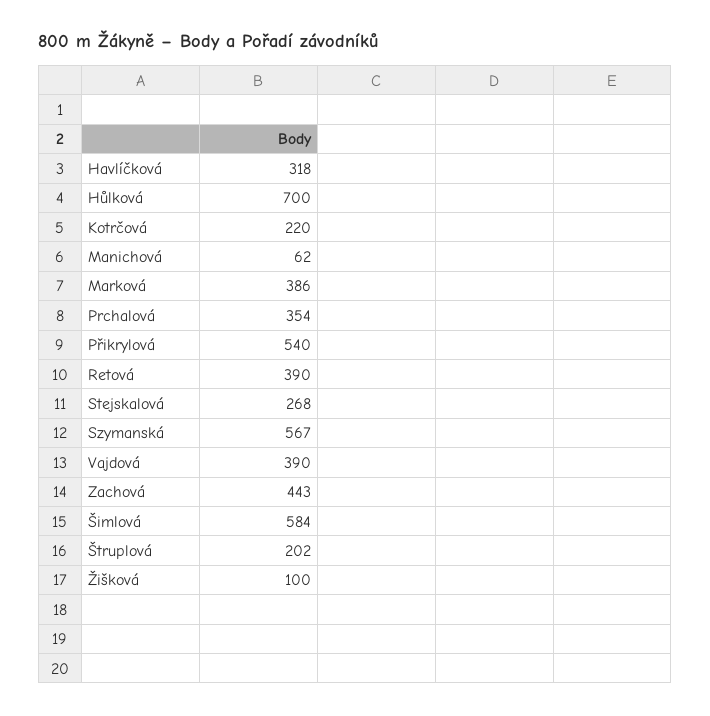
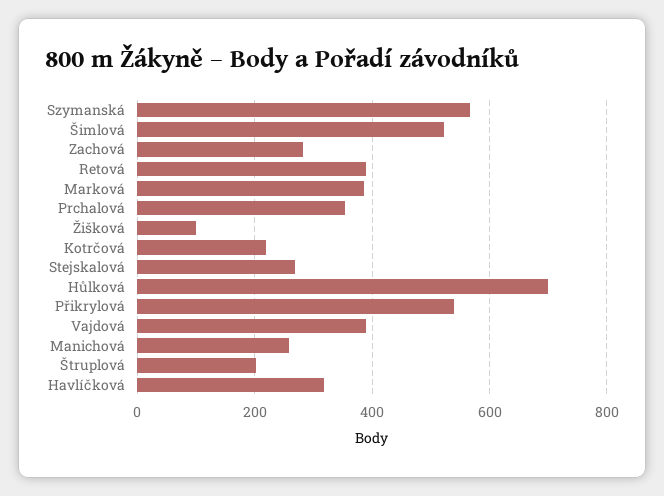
  {
    "Havlíčková": 318,
    "Hůlková": 700,
    "Kotrčová": 220,
-   "Manichová": 62,
+   "Manichová": 260,
    "Marková": 386,
    "Prchalová": 354,
    "Přikrylová": 540,
    "Retová": 390,
    "Stejskalová": 268,
    "Szymanská": 567,
    "Vajdová": 390,
-   "Zachová": 443,
+   "Zachová": 280,
-   "Šimlová": 584,
+   "Šimlová": 520,
    "Štruplová": 202,
    "Žišková": 100
  }

